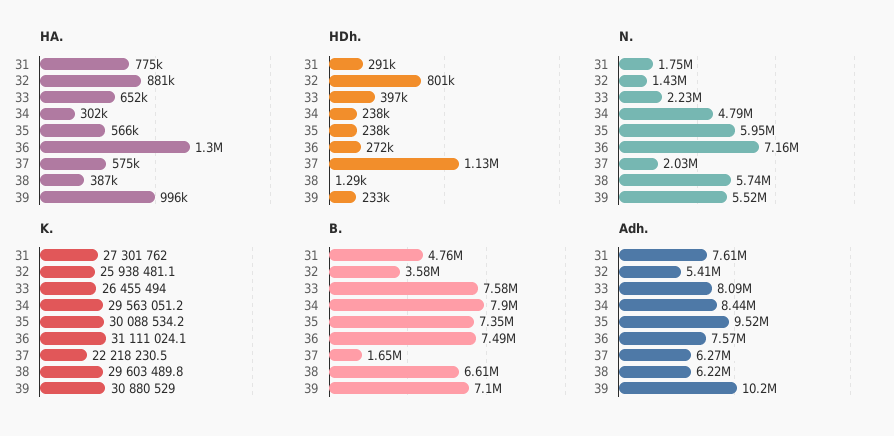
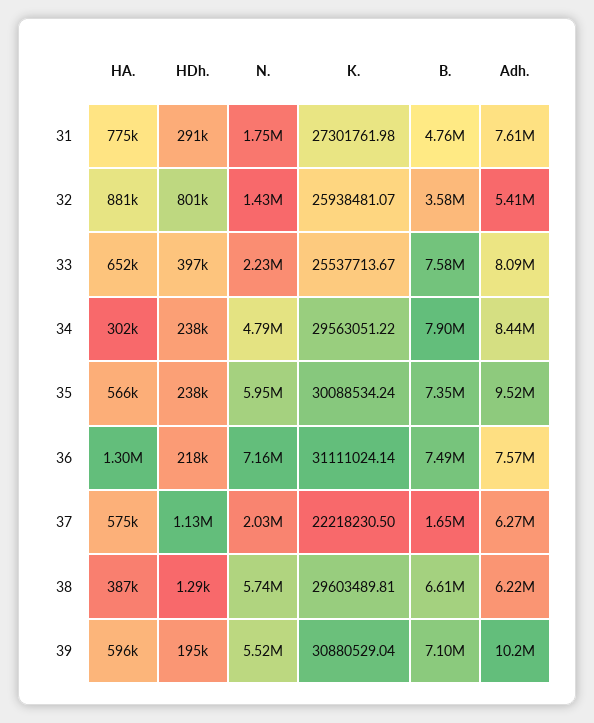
  {
    "HA.": {
      "31": 775000,
      "32": 881000,
      "33": 652000,
      "34": 302000,
      "35": 566000,
      "36": 1300000,
      "37": 575000,
      "38": 387000,
-     "39": 996000
+     "39": 596000
    },
    "HDh.": {
      "31": 291000,
      "32": 801000,
      "33": 397000,
      "34": 238000,
      "35": 238000,
-     "36": 272000,
+     "36": 218000,
      "37": 1130000,
      "38": 1290,
-     "39": 233000
+     "39": 195000
    },
    "N.": {
      "31": 1750000,
      "32": 1430000,
      "33": 2230000,
      "34": 4790000,
      "35": 5950000,
      "36": 7160000,
      "37": 2030000,
      "38": 5740000,
      "39": 5520000
    },
    "K.": {
      "31": 27301761.98,
      "32": 25938481.07,
-     "33": 26455494,
+     "33": 25537713.67,
      "34": 29563051.22,
      "35": 30088534.24,
      "36": 31111024.14,
      "37": 22218230.5,
      "38": 29603489.81,
      "39": 30880529.04
    },
    "B.": {
      "31": 4760000,
      "32": 3580000,
      "33": 7580000,
      "34": 7900000,
      "35": 7350000,
      "36": 7490000,
      "37": 1650000,
      "38": 6610000,
      "39": 7100000
    },
    "Adh.": {
      "31": 7610000,
      "32": 5410000,
      "33": 8090000,
      "34": 8440000,
      "35": 9520000,
      "36": 7570000,
      "37": 6270000,
      "38": 6220000,
      "39": 10200000
    }
  }

